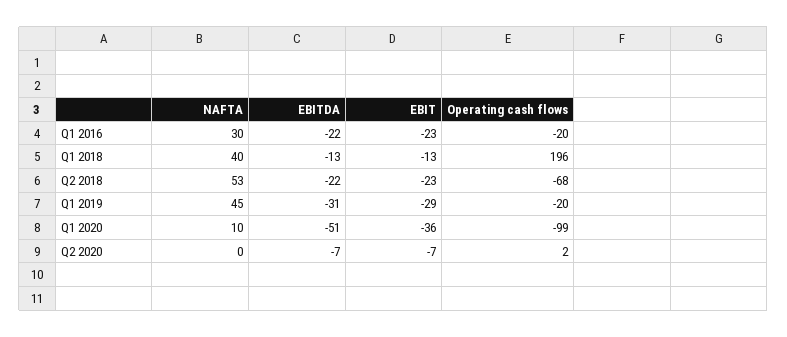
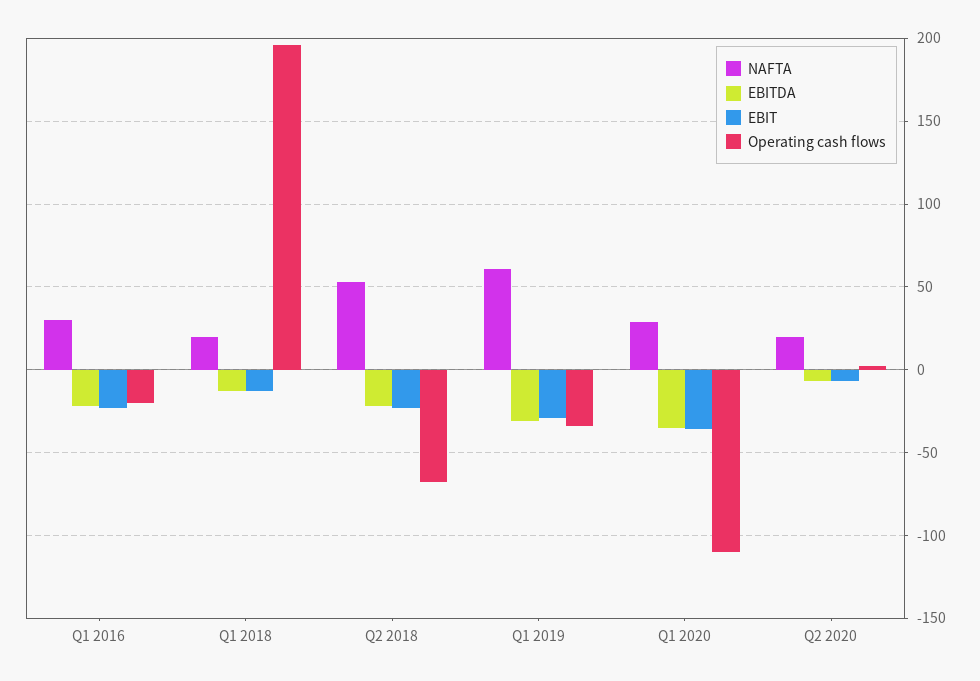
  {
    "NAFTA": {
      "Q1 2016": 30,
-     "Q1 2018": 40,
+     "Q1 2018": 20,
      "Q2 2018": 53,
-     "Q1 2019": 45,
+     "Q1 2019": 60,
-     "Q1 2020": 10,
+     "Q1 2020": 30,
-     "Q2 2020": 0
+     "Q2 2020": 20
    },
    "EBITDA": {
      "Q1 2016": -22,
      "Q1 2018": -13,
      "Q2 2018": -22,
      "Q1 2019": -31,
-     "Q1 2020": -51,
+     "Q1 2020": -35,
      "Q2 2020": -7
    },
    "EBIT": {
      "Q1 2016": -23,
      "Q1 2018": -13,
      "Q2 2018": -23,
      "Q1 2019": -29,
      "Q1 2020": -36,
      "Q2 2020": -7
    },
    "Operating cash flows": {
      "Q1 2016": -20,
      "Q1 2018": 196,
      "Q2 2018": -68,
-     "Q1 2019": -20,
+     "Q1 2019": -35,
-     "Q1 2020": -99,
+     "Q1 2020": -110,
      "Q2 2020": 2
    }
  }

